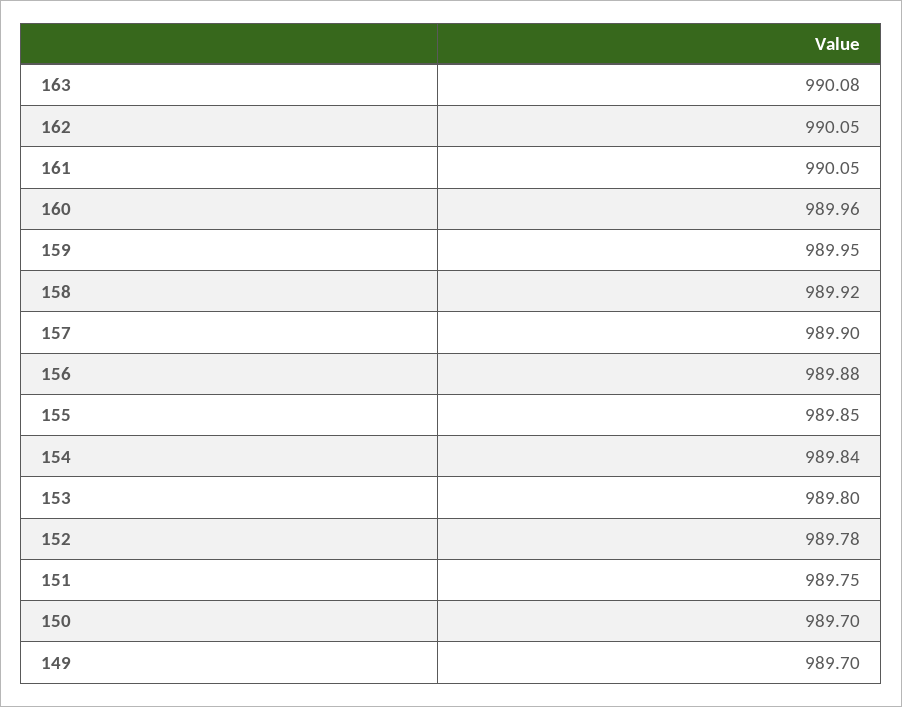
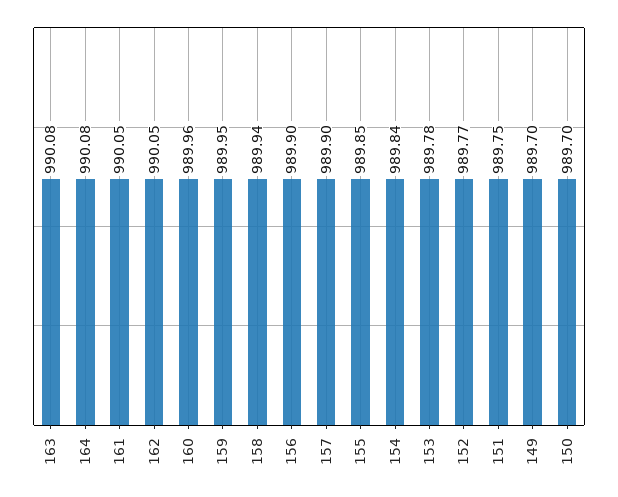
  {
    "163": 990.08,
    "162": 990.05,
    "161": 990.05,
    "160": 989.96,
    "159": 989.95,
-   "158": 989.92,
+   "158": 989.94,
    "157": 989.9,
-   "156": 989.88,
+   "156": 989.9,
    "155": 989.85,
    "154": 989.84,
-   "153": 989.8,
+   "153": 989.78,
-   "152": 989.78,
+   "152": 989.77,
    "151": 989.75,
    "150": 989.7,
-   "149": 989.7
+   "149": 989.7,
+   "164": 990.08
  }

